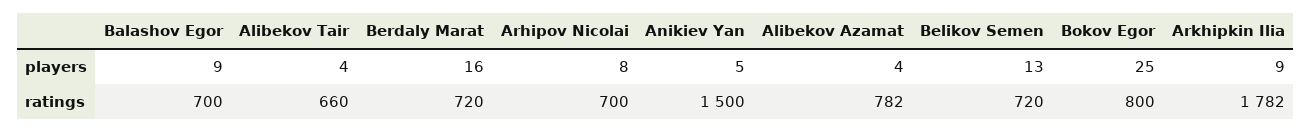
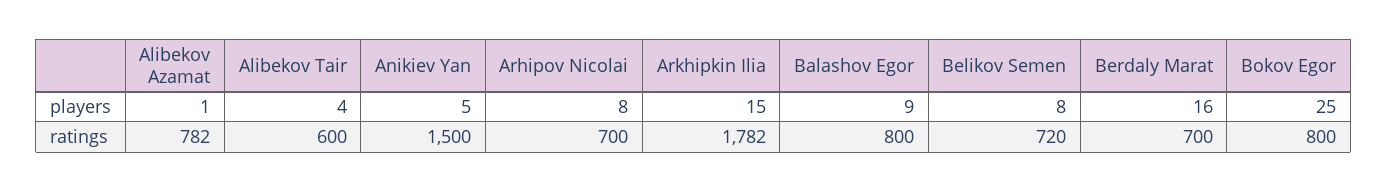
  {
    "Balashov Egor": {
      "players": 9,
-     "ratings": 700
+     "ratings": 800
    },
    "Alibekov Tair": {
      "players": 4,
-     "ratings": 660
+     "ratings": 600
    },
    "Berdaly Marat": {
      "players": 16,
-     "ratings": 720
+     "ratings": 700
    },
    "Arhipov Nicolai": {
      "players": 8,
      "ratings": 700
    },
    "Anikiev Yan": {
      "players": 5,
      "ratings": 1500
    },
    "Alibekov Azamat": {
-     "players": 4,
+     "players": 1,
      "ratings": 782
    },
    "Belikov Semen": {
-     "players": 13,
+     "players": 8,
      "ratings": 720
    },
    "Bokov Egor": {
      "players": 25,
      "ratings": 800
    },
    "Arkhipkin Ilia": {
-     "players": 9,
+     "players": 15,
      "ratings": 1782
    }
  }

